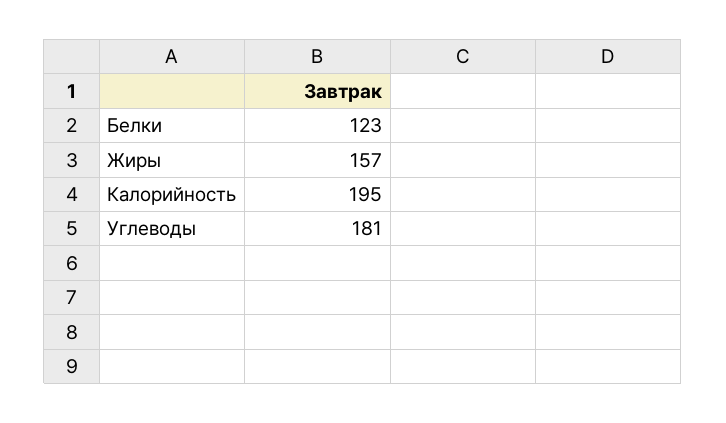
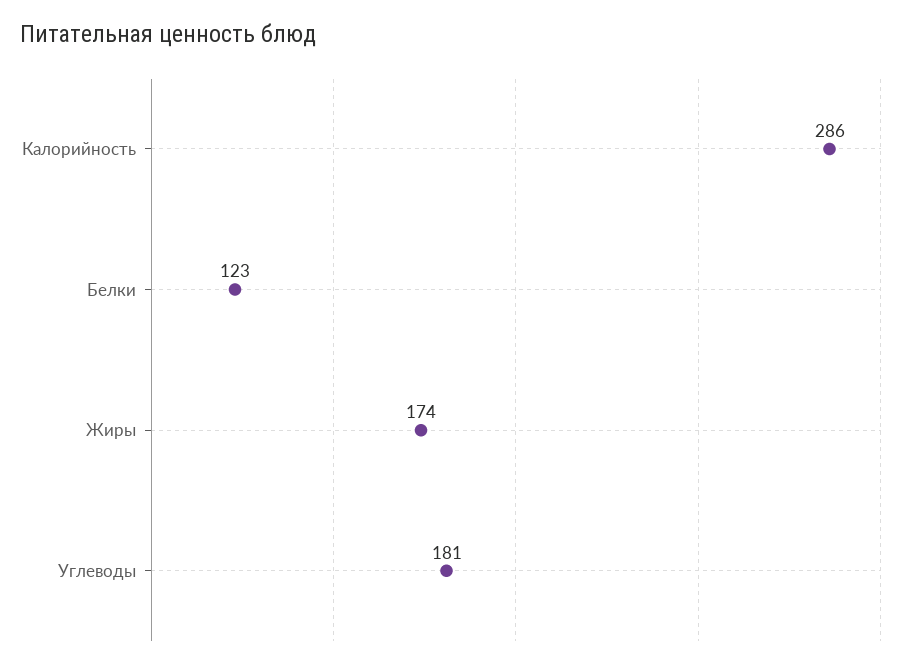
  {
    "Белки": 123,
-   "Жиры": 157,
+   "Жиры": 174,
-   "Калорийность": 195,
+   "Калорийность": 286,
    "Углеводы": 181
  }

